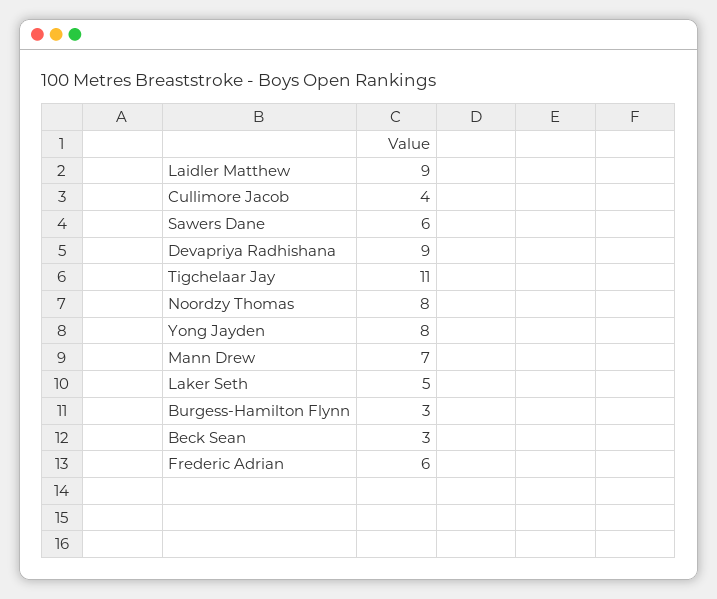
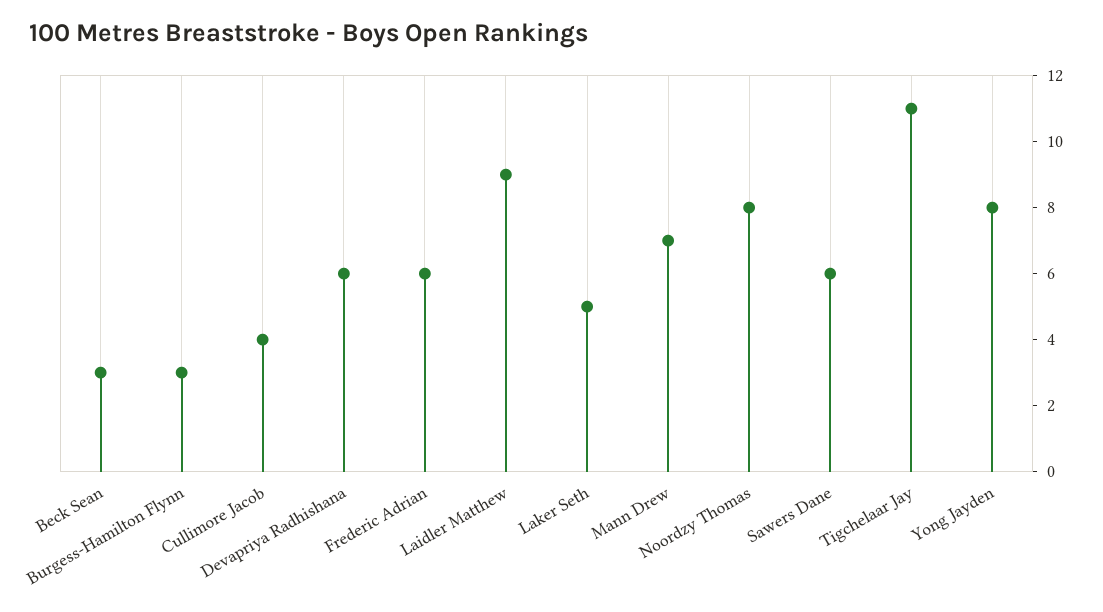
  {
    "Laidler Matthew": 9,
    "Cullimore Jacob": 4,
    "Sawers Dane": 6,
-   "Devapriya Radhishana": 9,
+   "Devapriya Radhishana": 6,
    "Tigchelaar Jay": 11,
    "Noordzy Thomas": 8,
    "Yong Jayden": 8,
    "Mann Drew": 7,
    "Laker Seth": 5,
    "Burgess-Hamilton Flynn": 3,
    "Beck Sean": 3,
    "Frederic Adrian": 6
  }

